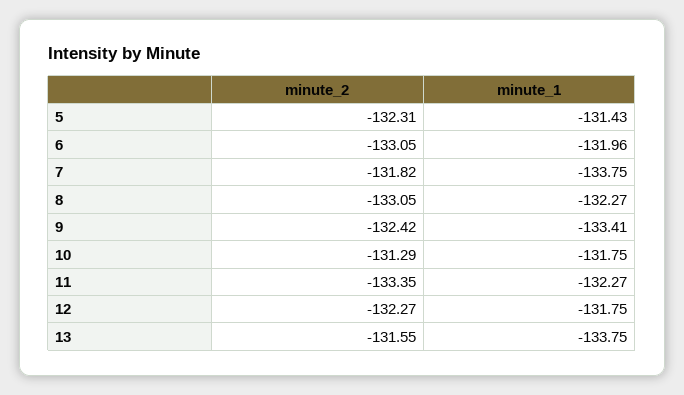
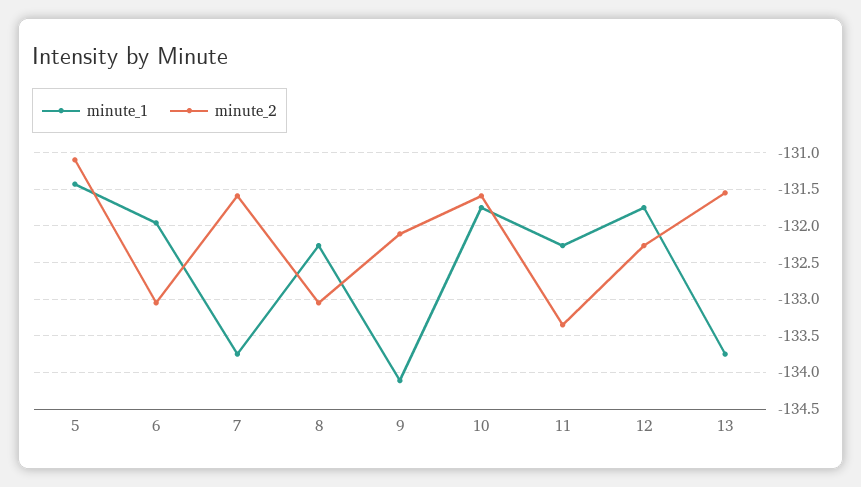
  {
    "minute_2": {
-     "5": -132.31,
+     "5": -131.1,
      "6": -133.05,
-     "7": -131.82,
+     "7": -131.6,
      "8": -133.05,
-     "9": -132.42,
+     "9": -132.1,
-     "10": -131.29,
+     "10": -131.6,
      "11": -133.35,
      "12": -132.27,
      "13": -131.55
    },
    "minute_1": {
      "5": -131.43,
      "6": -131.96,
      "7": -133.75,
      "8": -132.27,
-     "9": -133.41,
+     "9": -134.1,
      "10": -131.75,
      "11": -132.27,
      "12": -131.75,
      "13": -133.75
    }
  }

